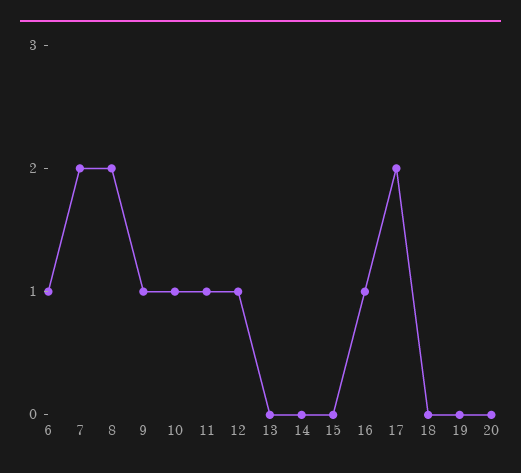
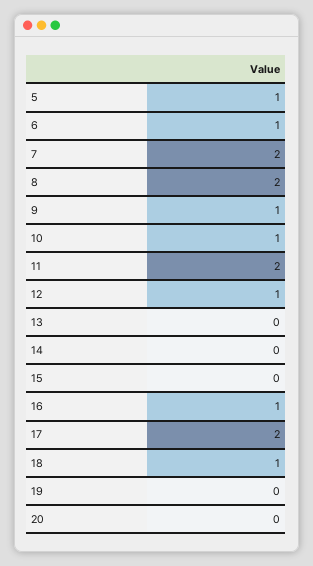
  {
    "6": 1,
    "7": 2,
    "8": 2,
    "9": 1,
    "10": 1,
-   "11": 1,
+   "11": 2,
    "12": 1,
    "13": 0,
    "14": 0,
    "15": 0,
    "16": 1,
    "17": 2,
-   "18": 0,
+   "18": 1,
    "19": 0,
-   "20": 0
+   "20": 0,
+   "5": 1
  }

